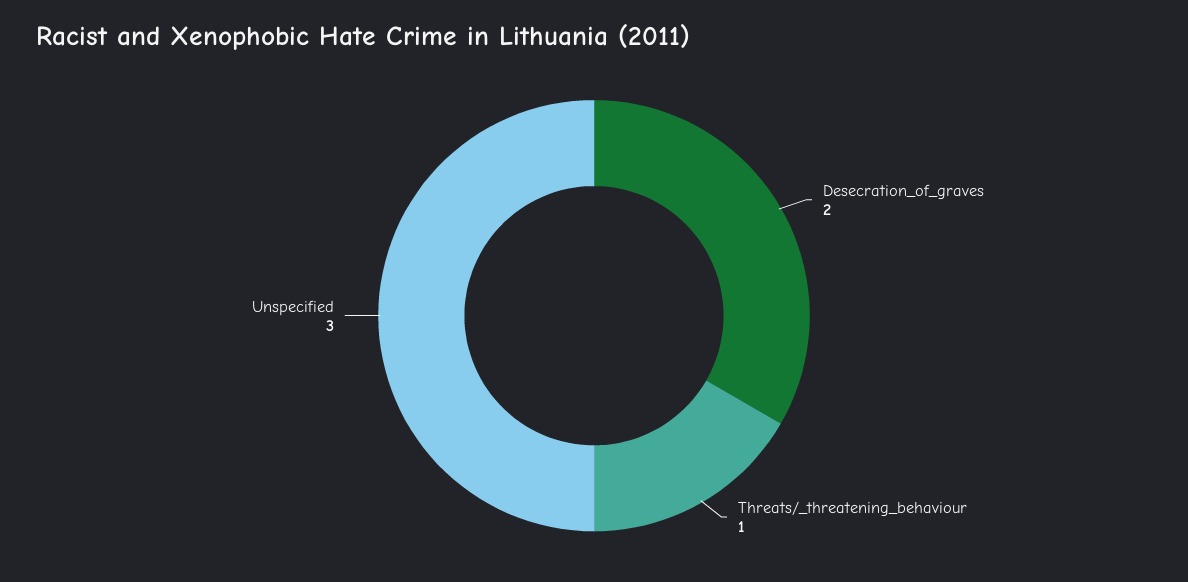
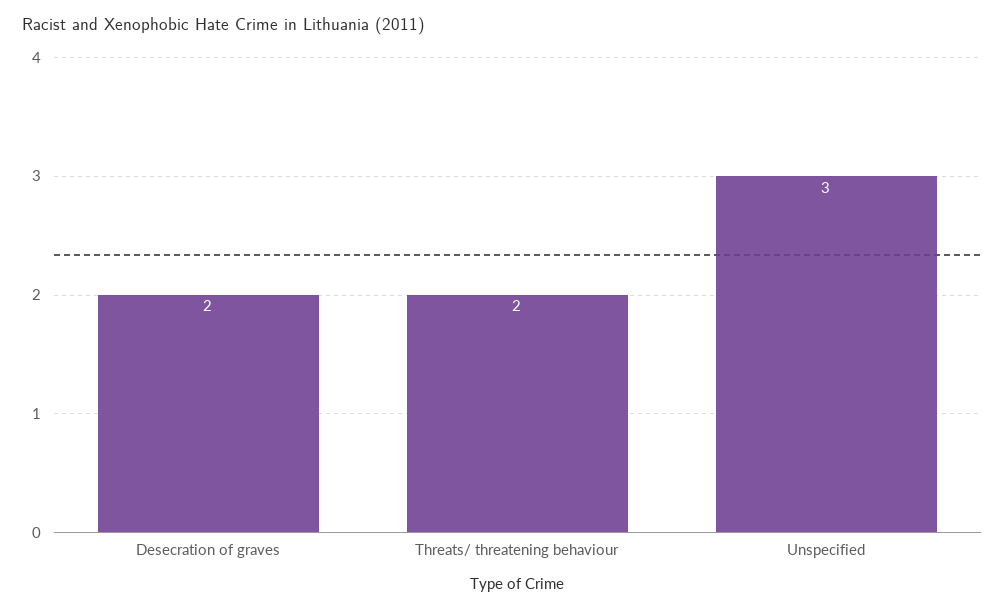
  {
    "Desecration_of_graves": 2,
-   "Threats/_threatening_behaviour": 1,
+   "Threats/_threatening_behaviour": 2,
    "Unspecified": 3
  }

